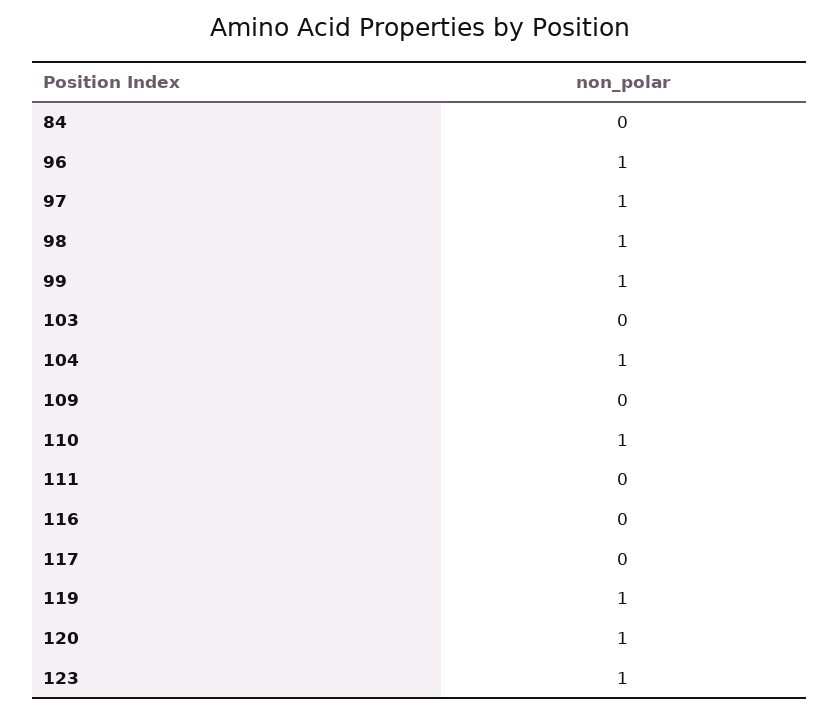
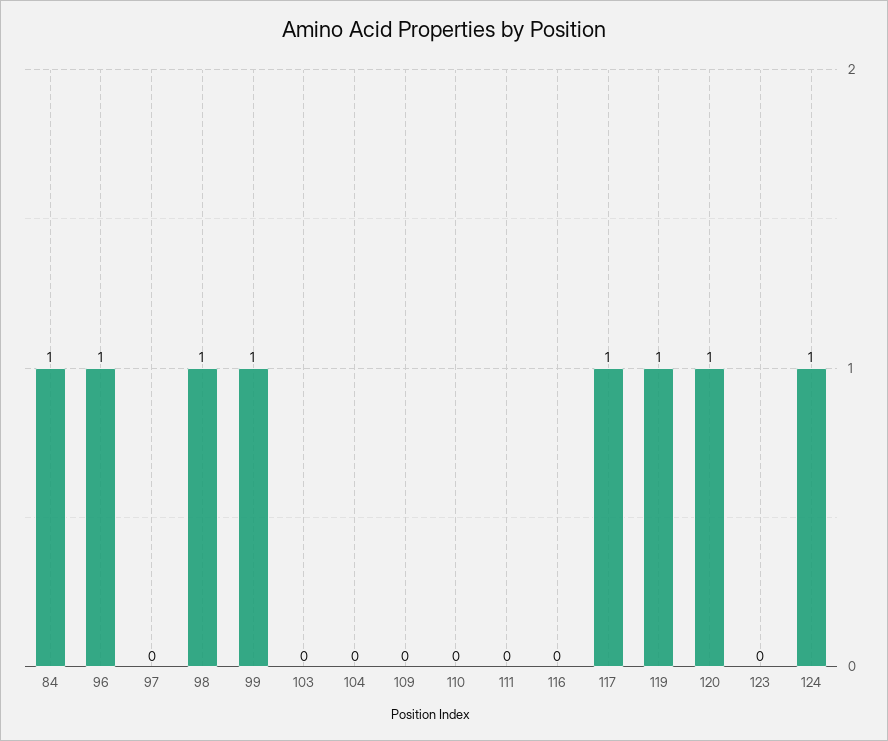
  {
-   "84": 0,
+   "84": 1,
    "96": 1,
-   "97": 1,
+   "97": 0,
    "98": 1,
    "99": 1,
    "103": 0,
-   "104": 1,
+   "104": 0,
    "109": 0,
-   "110": 1,
+   "110": 0,
    "111": 0,
    "116": 0,
-   "117": 0,
+   "117": 1,
    "119": 1,
    "120": 1,
-   "123": 1
+   "123": 0,
+   "124": 1
  }

